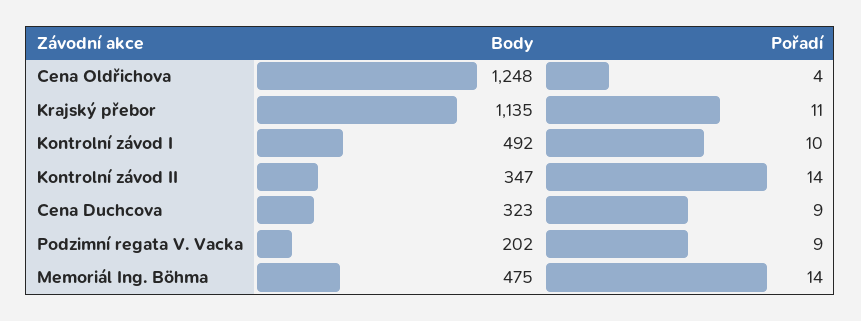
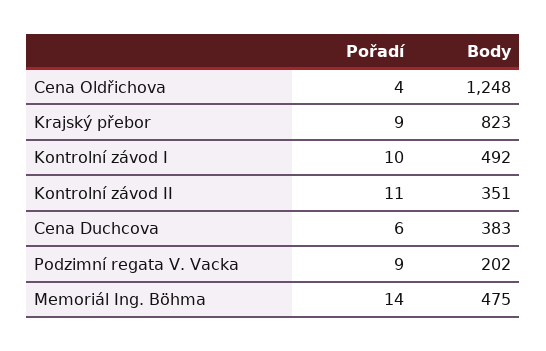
  {
    "Body": {
      "Cena Oldřichova": 1248,
-     "Krajský přebor": 1135,
+     "Krajský přebor": 823,
      "Kontrolní závod I": 492,
-     "Kontrolní závod II": 347,
+     "Kontrolní závod II": 351,
-     "Cena Duchcova": 323,
+     "Cena Duchcova": 383,
      "Podzimní regata V. Vacka": 202,
      "Memoriál Ing. Böhma": 475
    },
    "Pořadí": {
      "Cena Oldřichova": 4,
-     "Krajský přebor": 11,
+     "Krajský přebor": 9,
      "Kontrolní závod I": 10,
-     "Kontrolní závod II": 14,
+     "Kontrolní závod II": 11,
-     "Cena Duchcova": 9,
+     "Cena Duchcova": 6,
      "Podzimní regata V. Vacka": 9,
      "Memoriál Ing. Böhma": 14
    }
  }

